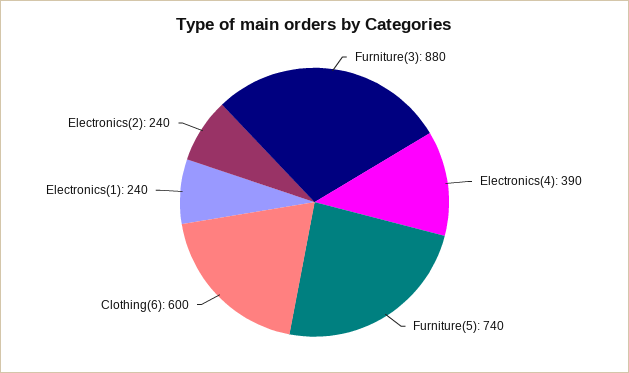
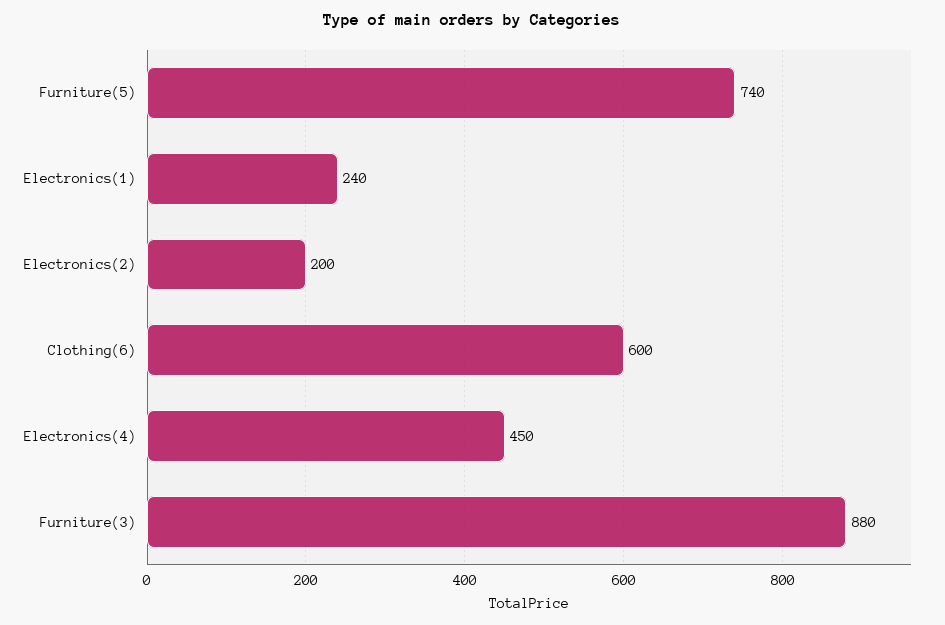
  {
    "Furniture(3)": 880,
-   "Electronics(4)": 390,
+   "Electronics(4)": 450,
    "Furniture(5)": 740,
    "Clothing(6)": 600,
    "Electronics(1)": 240,
-   "Electronics(2)": 240
+   "Electronics(2)": 200
  }

